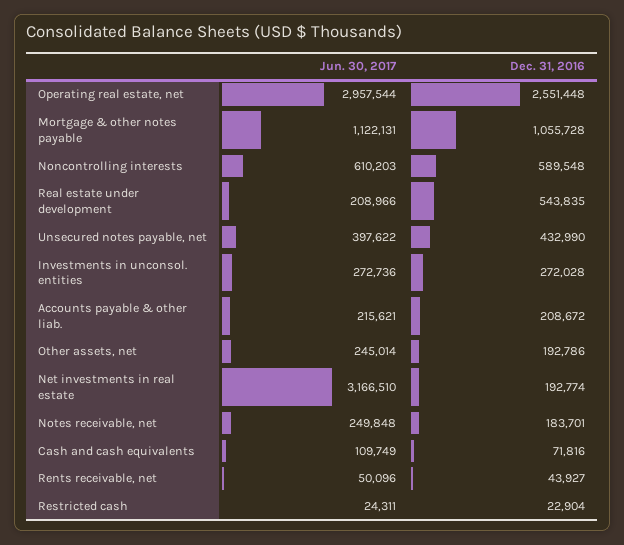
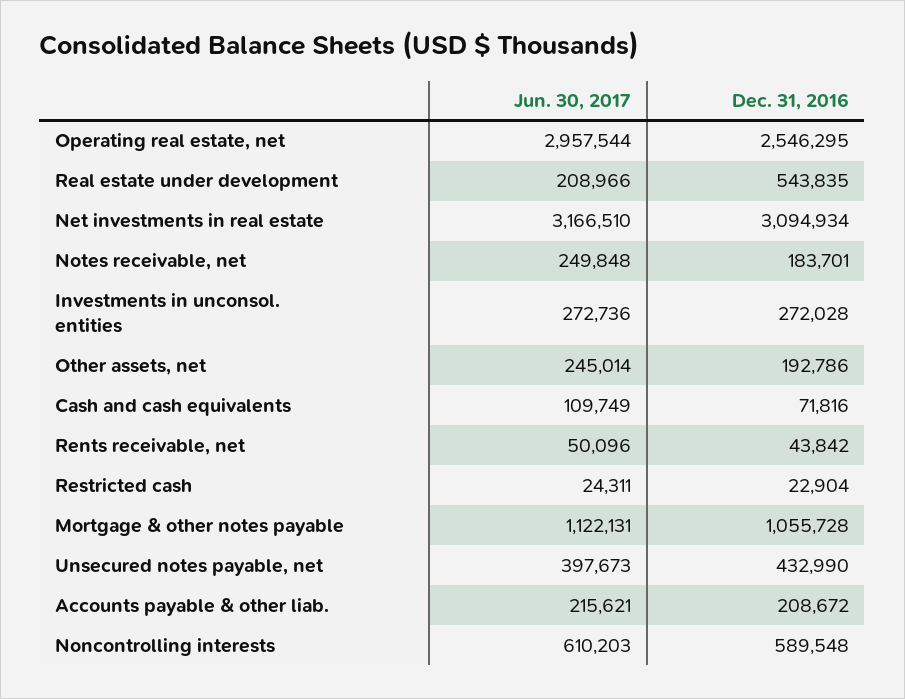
  {
    "Jun. 30, 2017": {
      "Operating real estate, net": 2957544,
      "Mortgage & other notes payable": 1122131,
      "Noncontrolling interests": 610203,
      "Real estate under development": 208966,
-     "Unsecured notes payable, net": 397622,
+     "Unsecured notes payable, net": 397673,
      "Investments in unconsol. entities": 272736,
      "Accounts payable & other liab.": 215621,
      "Other assets, net": 245014,
      "Net investments in real estate": 3166510,
      "Notes receivable, net": 249848,
      "Cash and cash equivalents": 109749,
      "Rents receivable, net": 50096,
      "Restricted cash": 24311
    },
    "Dec. 31, 2016": {
-     "Operating real estate, net": 2551448,
+     "Operating real estate, net": 2546295,
      "Mortgage & other notes payable": 1055728,
      "Noncontrolling interests": 589548,
      "Real estate under development": 543835,
      "Unsecured notes payable, net": 432990,
      "Investments in unconsol. entities": 272028,
      "Accounts payable & other liab.": 208672,
      "Other assets, net": 192786,
-     "Net investments in real estate": 192774,
+     "Net investments in real estate": 3094934,
      "Notes receivable, net": 183701,
      "Cash and cash equivalents": 71816,
-     "Rents receivable, net": 43927,
+     "Rents receivable, net": 43842,
      "Restricted cash": 22904
    }
  }

